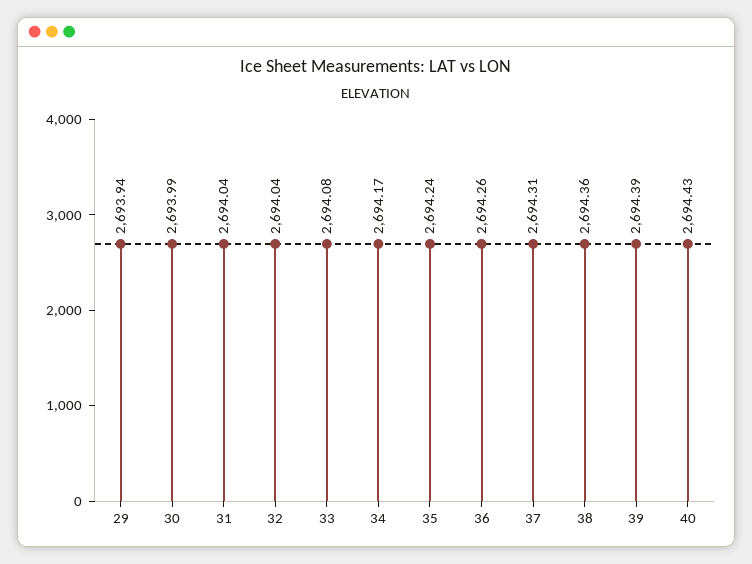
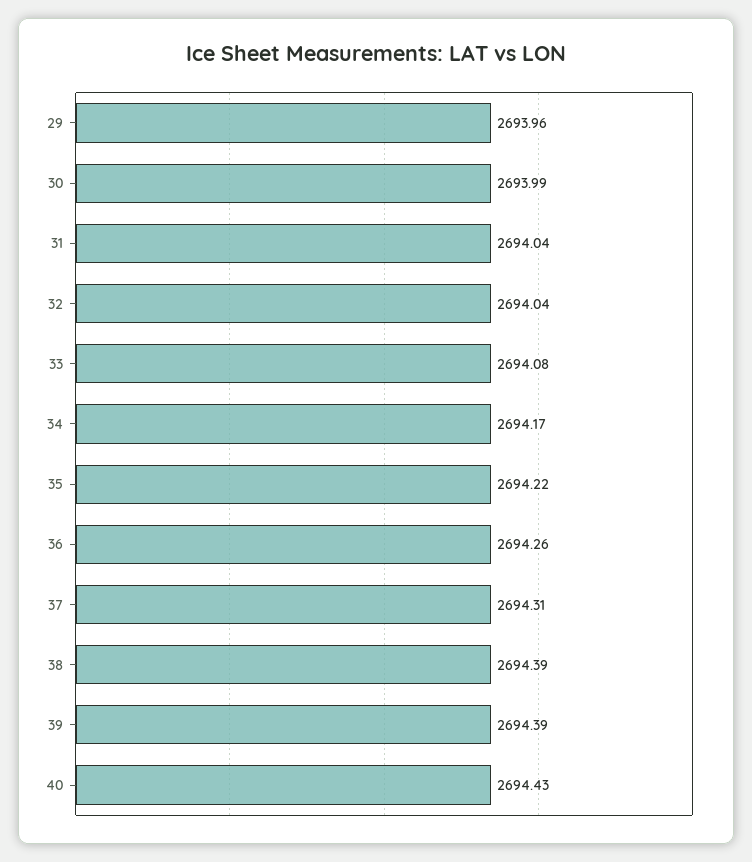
  {
-   "29": 2693.94,
+   "29": 2693.96,
    "30": 2693.99,
    "31": 2694.04,
    "32": 2694.04,
    "33": 2694.08,
    "34": 2694.17,
-   "35": 2694.24,
+   "35": 2694.22,
    "36": 2694.26,
    "37": 2694.31,
-   "38": 2694.36,
+   "38": 2694.39,
    "39": 2694.39,
    "40": 2694.43
  }

